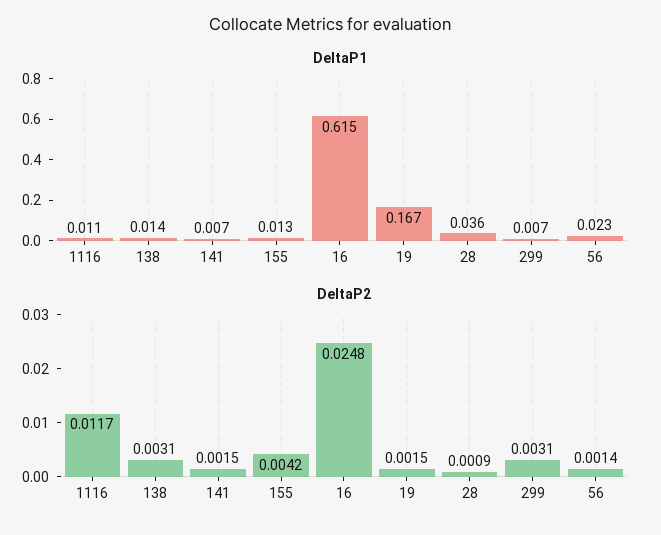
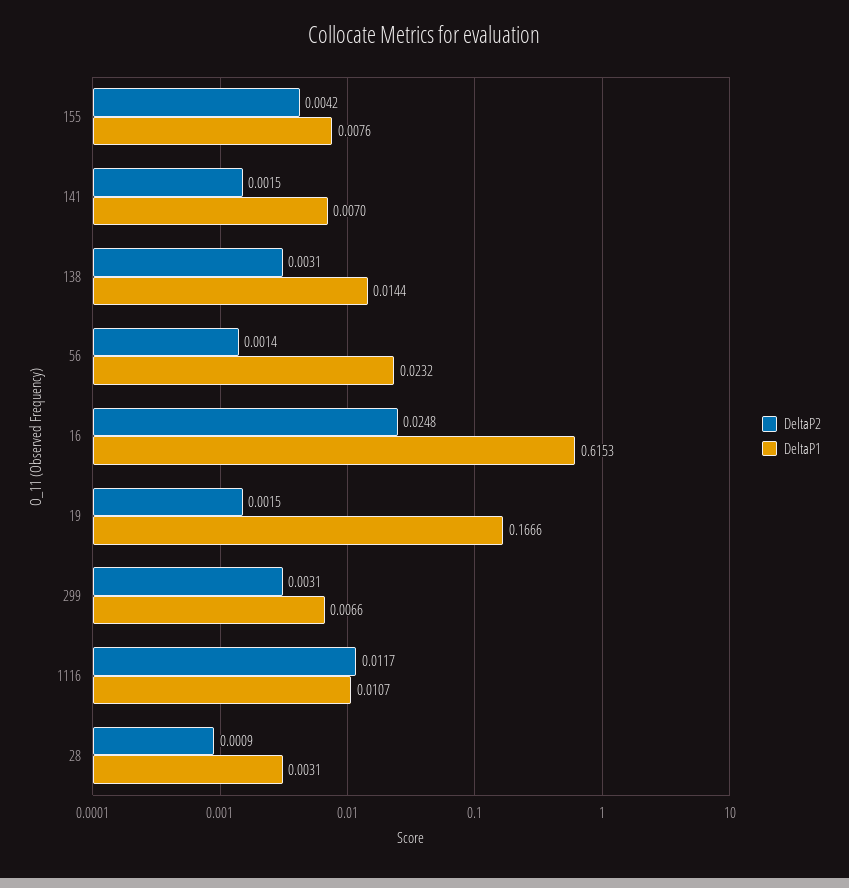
  {
    "DeltaP1": {
      "1116": 0.0107,
      "138": 0.0144,
      "141": 0.007,
-     "155": 0.013,
+     "155": 0.0076,
      "16": 0.6153,
      "19": 0.1666,
-     "28": 0.036,
+     "28": 0.0031,
      "299": 0.0066,
      "56": 0.0232
    },
    "DeltaP2": {
      "1116": 0.0117,
      "138": 0.0031,
      "141": 0.0015,
      "155": 0.0042,
      "16": 0.0248,
      "19": 0.0015,
      "28": 0.0009,
      "299": 0.0031,
      "56": 0.0014
    }
  }

